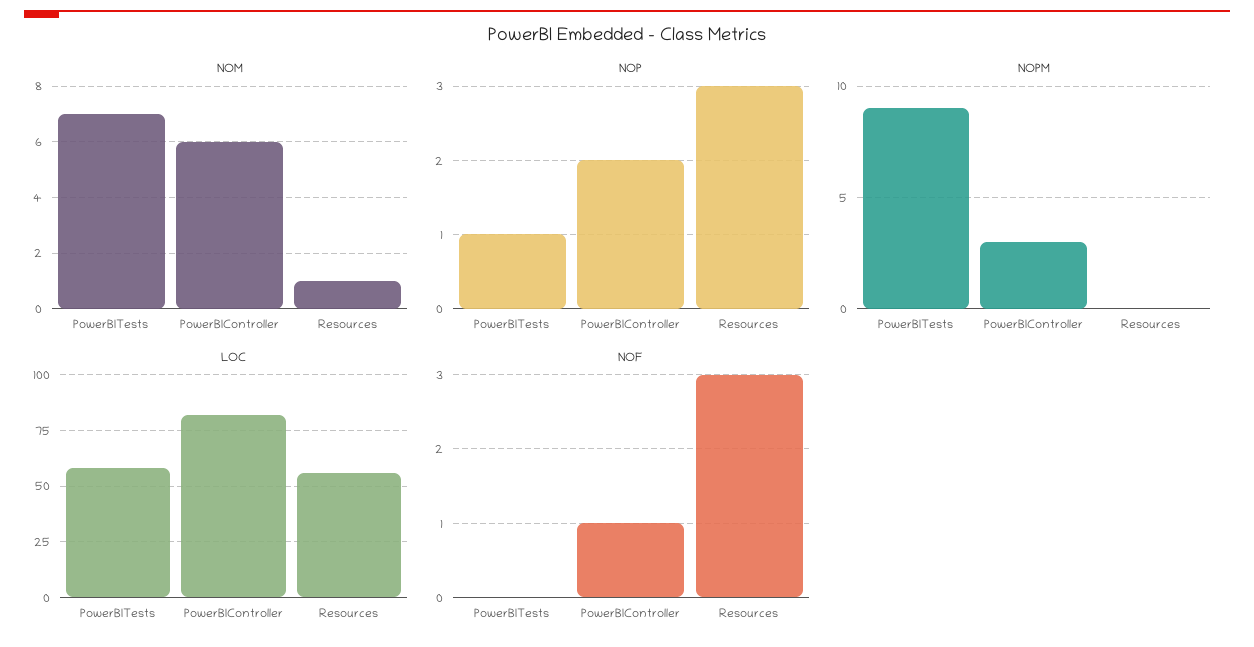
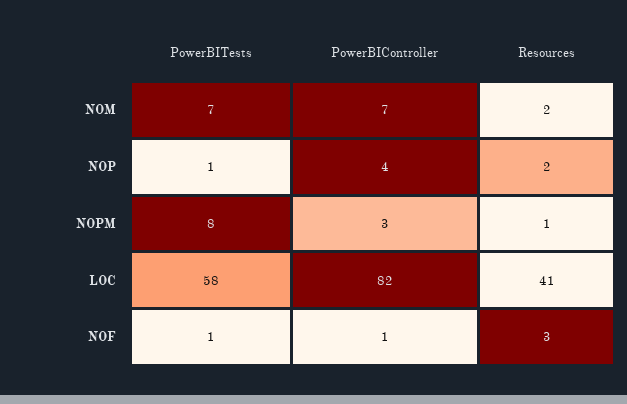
  {
    "NOM": {
      "PowerBITests": 7,
-     "PowerBIController": 6,
+     "PowerBIController": 7,
-     "Resources": 1
+     "Resources": 2
    },
    "NOP": {
      "PowerBITests": 1,
-     "PowerBIController": 2,
+     "PowerBIController": 4,
-     "Resources": 3
+     "Resources": 2
    },
    "NOPM": {
-     "PowerBITests": 9,
+     "PowerBITests": 8,
      "PowerBIController": 3,
-     "Resources": 0
+     "Resources": 1
    },
    "LOC": {
      "PowerBITests": 58,
      "PowerBIController": 82,
-     "Resources": 55
+     "Resources": 41
    },
    "NOF": {
-     "PowerBITests": 0,
+     "PowerBITests": 1,
      "PowerBIController": 1,
      "Resources": 3
    }
  }

